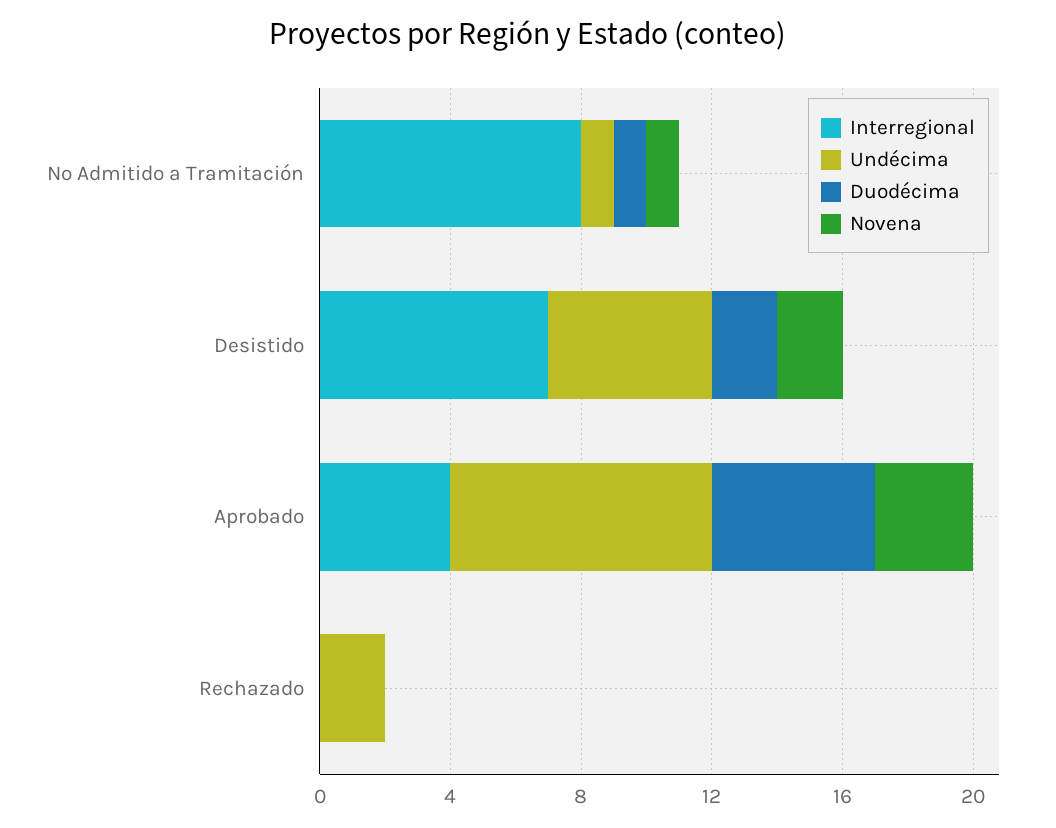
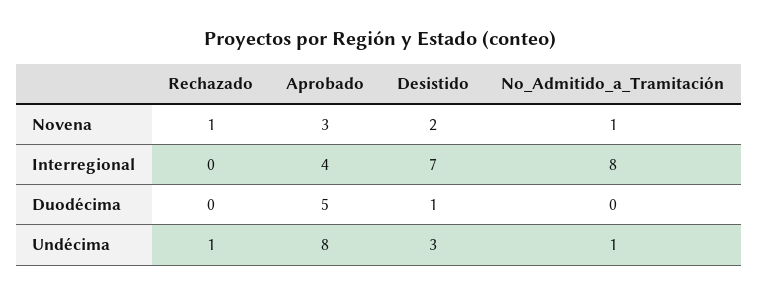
  {
    "Interregional": {
      "No Admitido a Tramitación": 8,
      "Desistido": 7,
      "Aprobado": 4,
      "Rechazado": 0
    },
    "Undécima": {
      "No Admitido a Tramitación": 1,
-     "Desistido": 5,
+     "Desistido": 3,
      "Aprobado": 8,
-     "Rechazado": 2
+     "Rechazado": 1
    },
    "Duodécima": {
-     "No Admitido a Tramitación": 1,
+     "No Admitido a Tramitación": 0,
-     "Desistido": 2,
+     "Desistido": 1,
      "Aprobado": 5,
      "Rechazado": 0
    },
    "Novena": {
      "No Admitido a Tramitación": 1,
      "Desistido": 2,
      "Aprobado": 3,
-     "Rechazado": 0
+     "Rechazado": 1
    }
  }

